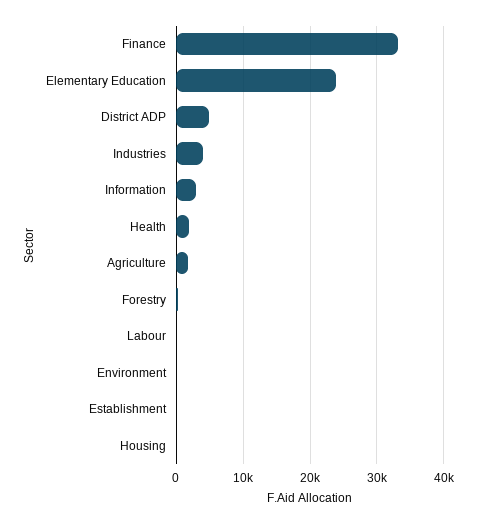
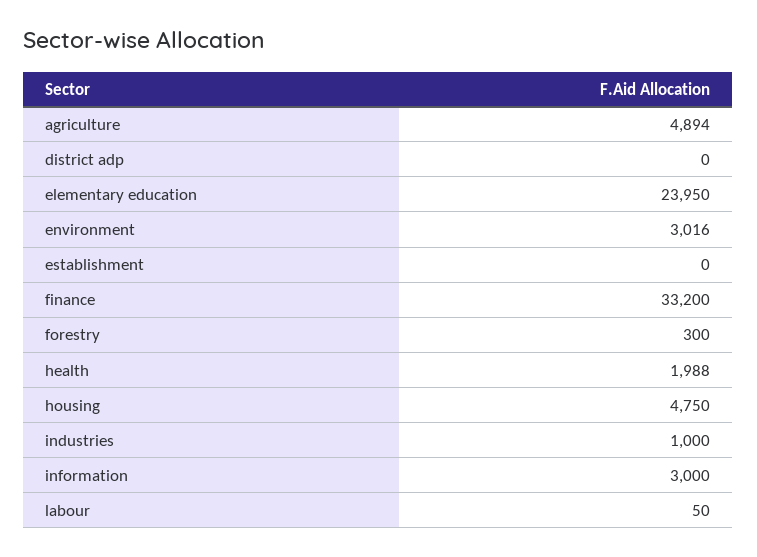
  {
    "Finance": 33200,
    "Elementary Education": 23950,
-   "District ADP": 5000,
+   "District ADP": 0,
-   "Industries": 4000,
+   "Industries": 1000,
    "Information": 3000,
    "Health": 1988,
-   "Agriculture": 2000,
+   "Agriculture": 4894,
    "Forestry": 300,
    "Labour": 50,
-   "Environment": 0,
+   "Environment": 3016,
    "Establishment": 0,
-   "Housing": 0
+   "Housing": 4750
  }

